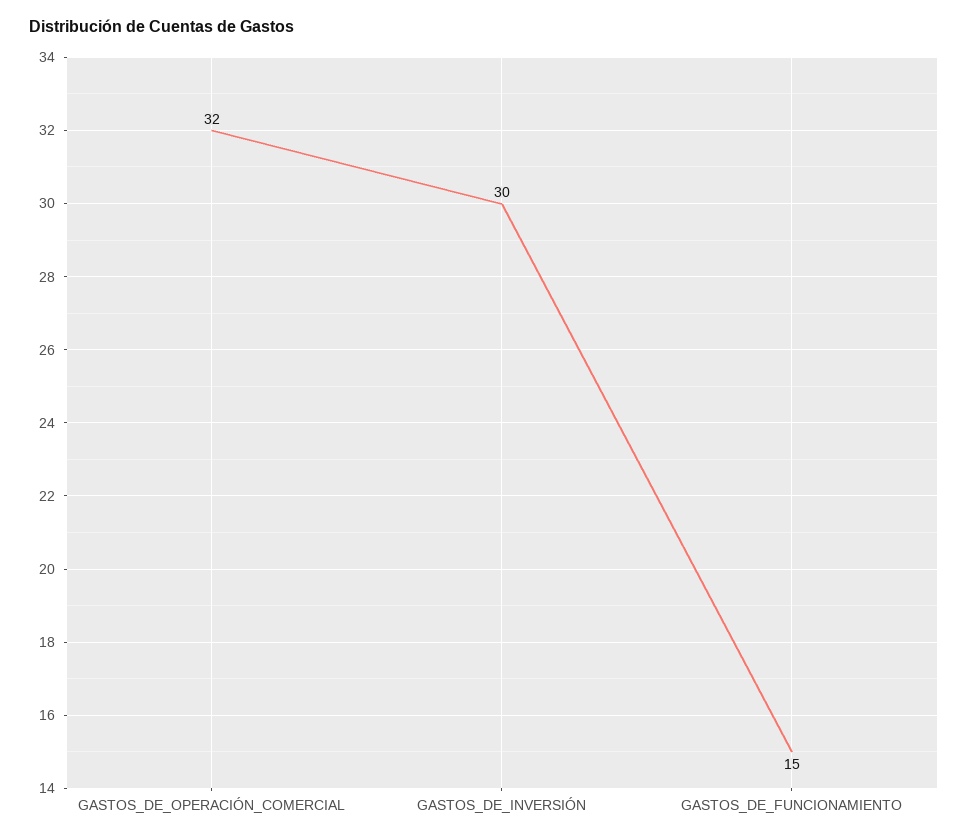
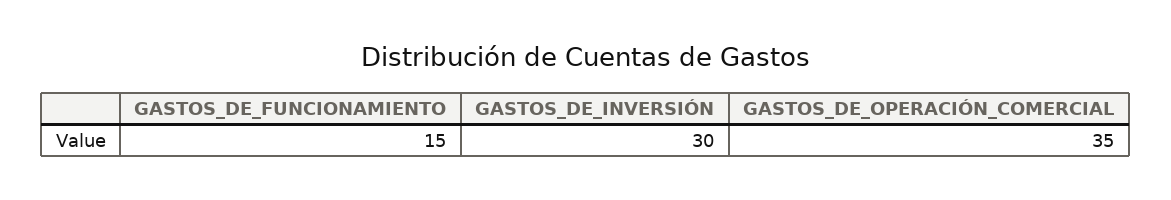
  {
-   "GASTOS_DE_OPERACIÓN_COMERCIAL": 32,
+   "GASTOS_DE_OPERACIÓN_COMERCIAL": 35,
    "GASTOS_DE_INVERSIÓN": 30,
    "GASTOS_DE_FUNCIONAMIENTO": 15
  }

